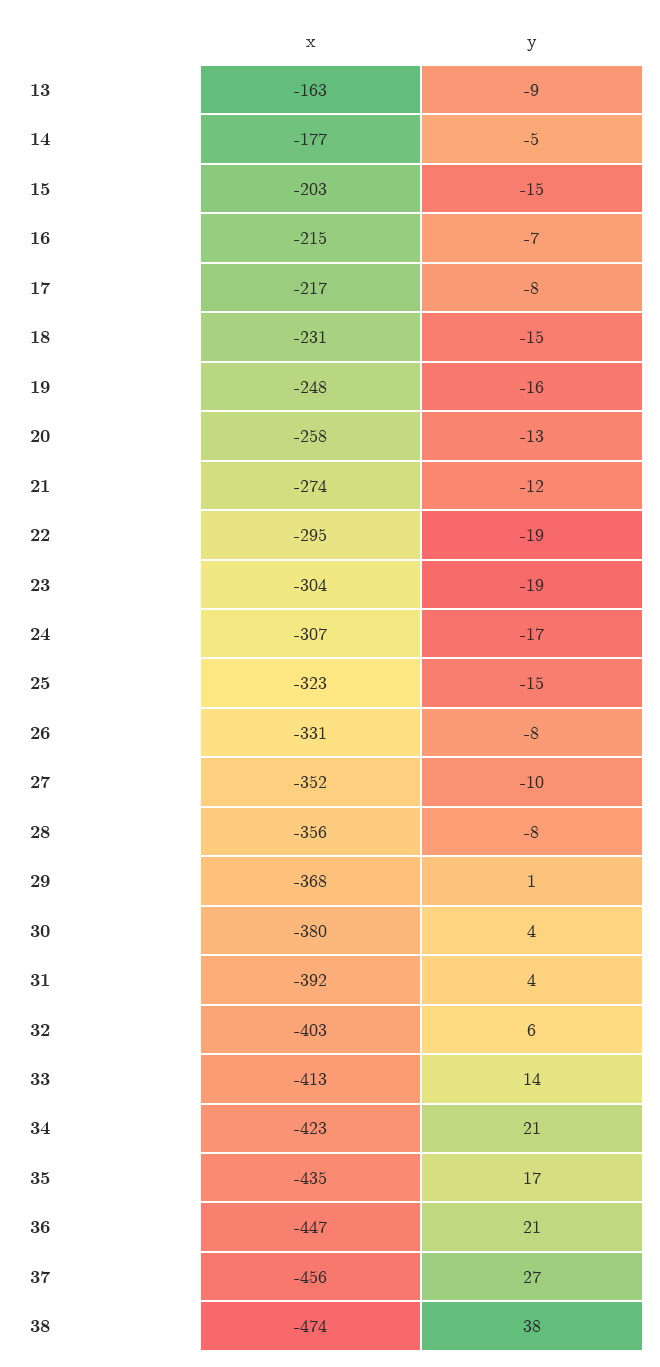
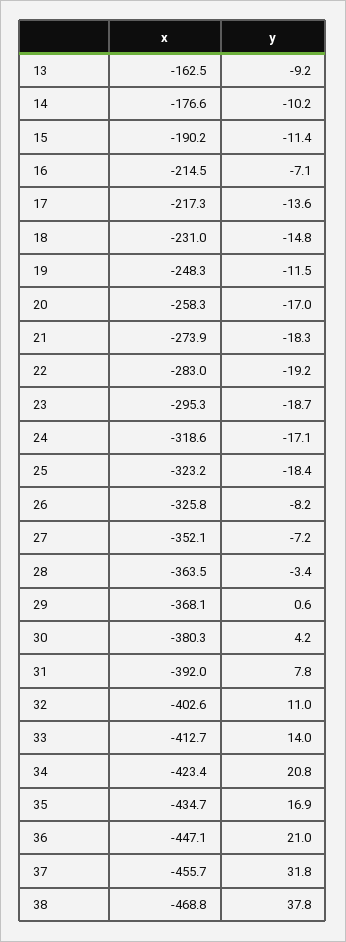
  {
    "x": {
      "13": -162.5,
      "14": -176.6,
-     "15": -203,
+     "15": -190.2,
      "16": -214.5,
      "17": -217.3,
      "18": -231,
      "19": -248.3,
      "20": -258.3,
      "21": -273.9,
-     "22": -295,
+     "22": -283,
-     "23": -304,
+     "23": -295.3,
-     "24": -307,
+     "24": -318.6,
      "25": -323.2,
-     "26": -331,
+     "26": -325.8,
      "27": -352.1,
-     "28": -356,
+     "28": -363.5,
      "29": -368.1,
      "30": -380.3,
      "31": -392,
      "32": -402.6,
      "33": -412.7,
      "34": -423.4,
      "35": -434.7,
      "36": -447.1,
      "37": -455.7,
-     "38": -474
+     "38": -468.8
    },
    "y": {
      "13": -9.2,
-     "14": -5,
+     "14": -10.2,
-     "15": -15,
+     "15": -11.4,
      "16": -7.1,
-     "17": -8,
+     "17": -13.6,
      "18": -14.8,
-     "19": -16,
+     "19": -11.5,
-     "20": -13,
+     "20": -17,
-     "21": -12,
+     "21": -18.3,
      "22": -19.2,
      "23": -18.7,
      "24": -17.1,
-     "25": -15,
+     "25": -18.4,
      "26": -8.2,
-     "27": -10,
+     "27": -7.2,
-     "28": -8,
+     "28": -3.4,
      "29": 0.6,
      "30": 4.2,
-     "31": 4,
+     "31": 7.8,
-     "32": 6,
+     "32": 11,
      "33": 14,
      "34": 20.8,
      "35": 16.9,
      "36": 21,
-     "37": 27,
+     "37": 31.8,
      "38": 37.8
    }
  }

